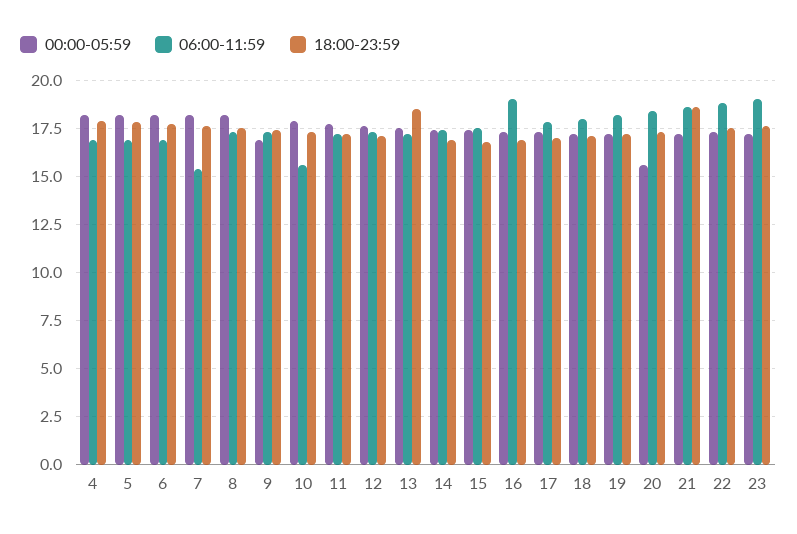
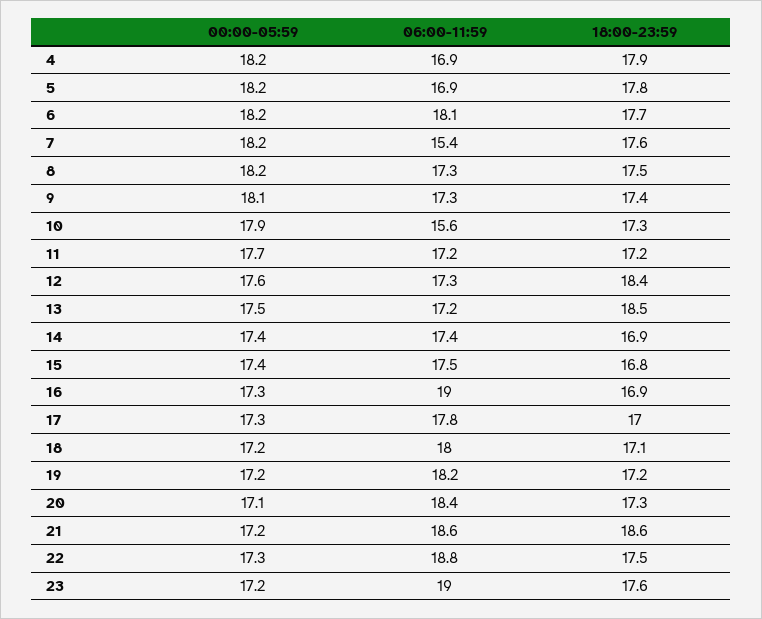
  {
    "00:00-05:59": {
      "4": 18.2,
      "5": 18.2,
      "6": 18.2,
      "7": 18.2,
      "8": 18.2,
-     "9": 17,
+     "9": 18.1,
      "10": 17.9,
      "11": 17.7,
      "12": 17.6,
      "13": 17.5,
      "14": 17.4,
      "15": 17.4,
      "16": 17.3,
      "17": 17.3,
      "18": 17.2,
      "19": 17.2,
-     "20": 15.5,
+     "20": 17.1,
      "21": 17.2,
      "22": 17.3,
      "23": 17.2
    },
    "06:00-11:59": {
      "4": 16.9,
      "5": 16.9,
-     "6": 17,
+     "6": 18.1,
      "7": 15.4,
      "8": 17.3,
      "9": 17.3,
      "10": 15.6,
      "11": 17.2,
      "12": 17.3,
      "13": 17.2,
      "14": 17.4,
      "15": 17.5,
      "16": 19,
      "17": 17.8,
      "18": 18,
      "19": 18.2,
      "20": 18.4,
      "21": 18.6,
      "22": 18.8,
      "23": 19
    },
    "18:00-23:59": {
      "4": 17.9,
      "5": 17.8,
      "6": 17.7,
      "7": 17.6,
      "8": 17.5,
      "9": 17.4,
      "10": 17.3,
      "11": 17.2,
-     "12": 17,
+     "12": 18.4,
      "13": 18.5,
      "14": 16.9,
      "15": 16.8,
      "16": 16.9,
      "17": 17,
      "18": 17.1,
      "19": 17.2,
      "20": 17.3,
      "21": 18.6,
      "22": 17.5,
      "23": 17.6
    }
  }

